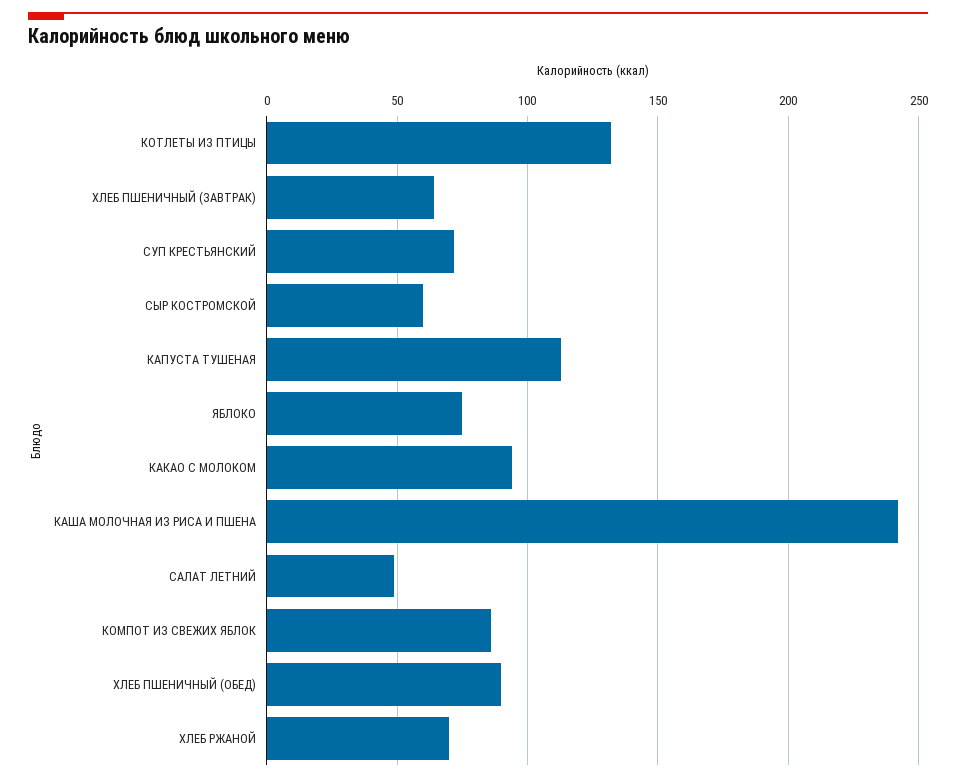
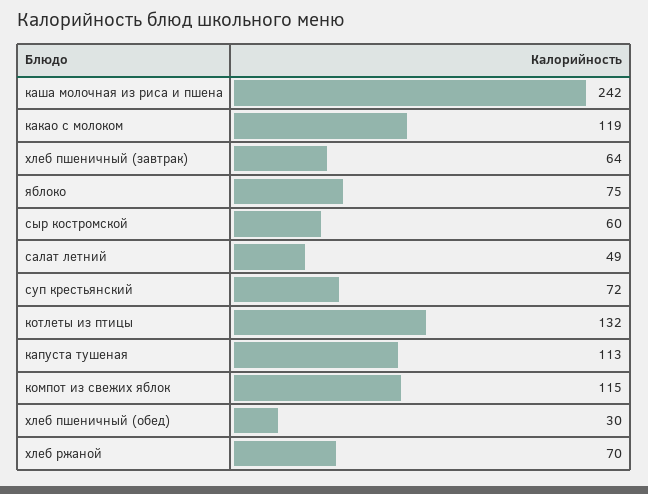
  {
    "КОТЛЕТЫ ИЗ ПТИЦЫ": 132,
    "ХЛЕБ ПШЕНИЧНЫЙ (ЗАВТРАК)": 64,
    "СУП КРЕСТЬЯНСКИЙ": 72,
    "СЫР КОСТРОМСКОЙ": 60,
    "КАПУСТА ТУШЕНАЯ": 113,
    "ЯБЛОКО": 75,
-   "КАКАО С МОЛОКОМ": 95,
+   "КАКАО С МОЛОКОМ": 119,
    "КАША МОЛОЧНАЯ ИЗ РИСА И ПШЕНА": 242,
    "САЛАТ ЛЕТНИЙ": 49,
-   "КОМПОТ ИЗ СВЕЖИХ ЯБЛОК": 85,
+   "КОМПОТ ИЗ СВЕЖИХ ЯБЛОК": 115,
-   "ХЛЕБ ПШЕНИЧНЫЙ (ОБЕД)": 90,
+   "ХЛЕБ ПШЕНИЧНЫЙ (ОБЕД)": 30,
    "ХЛЕБ РЖАНОЙ": 70
  }

